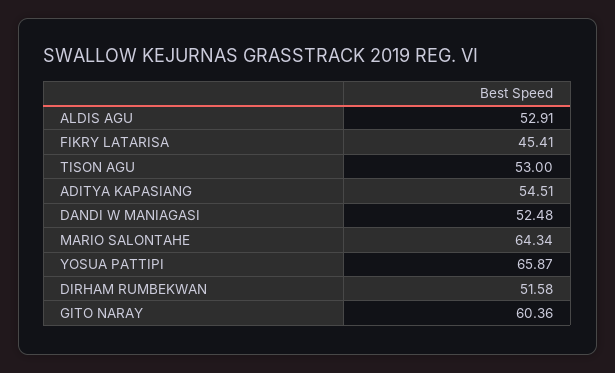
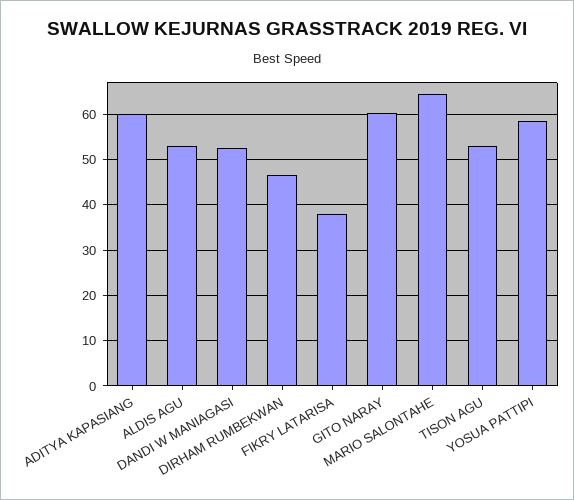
  {
    "ALDIS AGU": 52.91,
-   "FIKRY LATARISA": 45.41,
+   "FIKRY LATARISA": 38,
    "TISON AGU": 53,
-   "ADITYA KAPASIANG": 54.51,
+   "ADITYA KAPASIANG": 60,
    "DANDI W MANIAGASI": 52.48,
    "MARIO SALONTAHE": 64.34,
-   "YOSUA PATTIPI": 65.87,
+   "YOSUA PATTIPI": 58,
-   "DIRHAM RUMBEKWAN": 51.58,
+   "DIRHAM RUMBEKWAN": 46,
    "GITO NARAY": 60.36
  }

